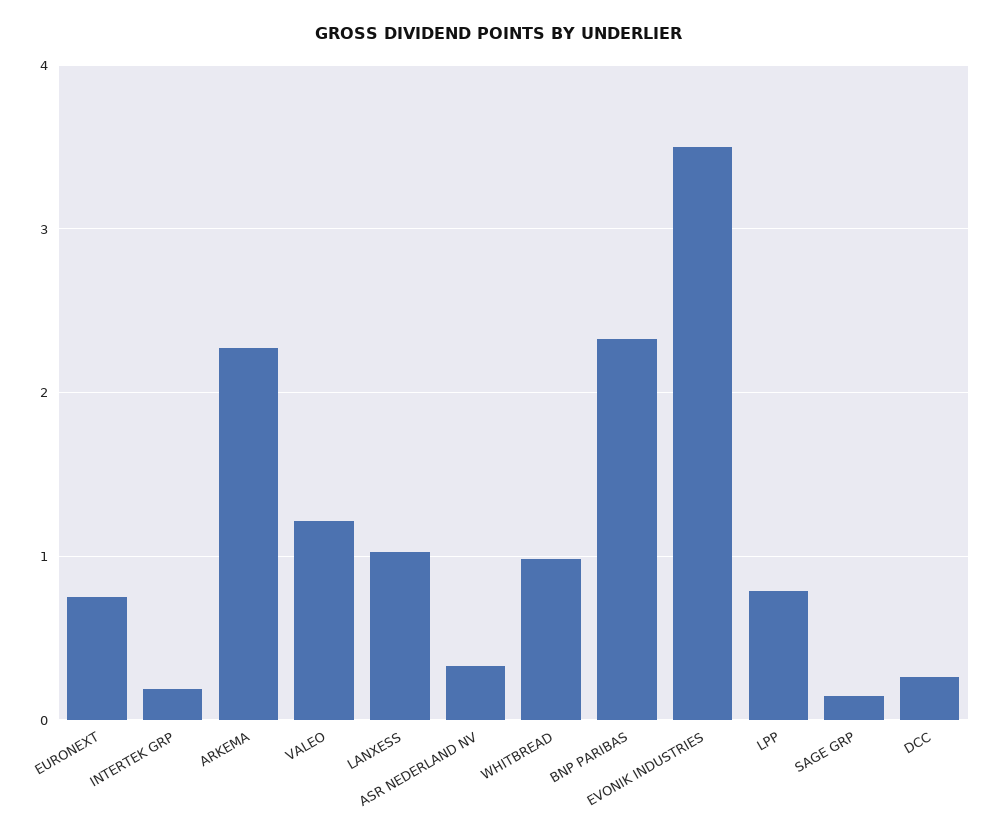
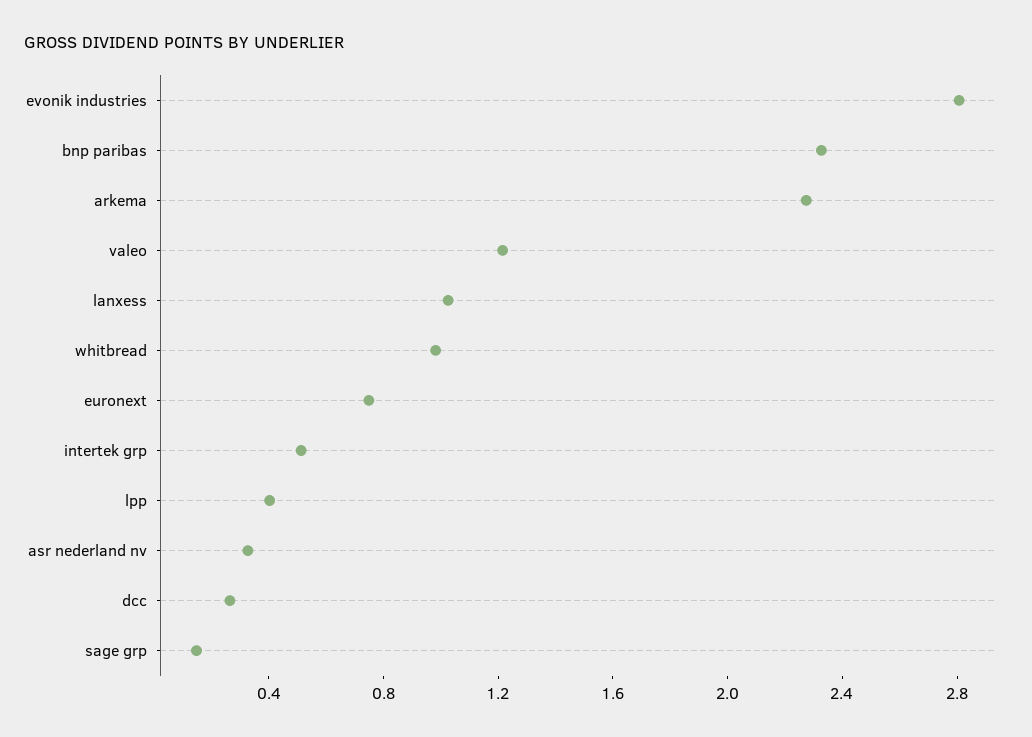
  {
    "EURONEXT": 0.7,
-   "INTERTEK GRP": 0.2,
+   "INTERTEK GRP": 0.5,
    "ARKEMA": 2.3,
    "VALEO": 1.2,
    "LANXESS": 1,
    "ASR NEDERLAND NV": 0.3,
    "WHITBREAD": 1,
    "BNP PARIBAS": 2.3,
-   "EVONIK INDUSTRIES": 3.5,
+   "EVONIK INDUSTRIES": 2.8,
-   "LPP": 0.8,
+   "LPP": 0.4,
    "SAGE GRP": 0.1,
    "DCC": 0.3
  }

